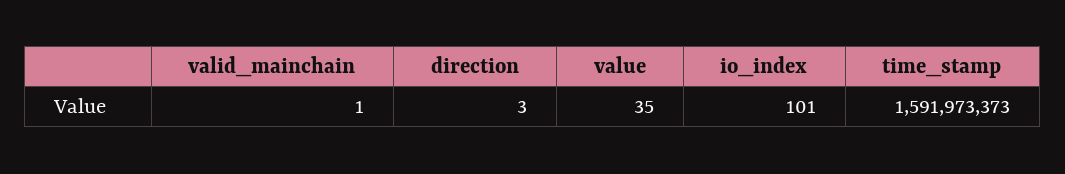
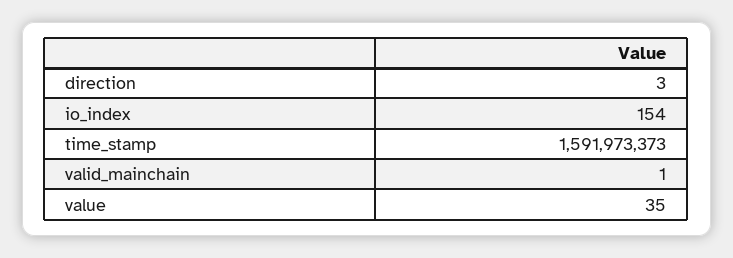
  {
    "valid_mainchain": 1,
    "direction": 3,
    "value": 35,
-   "io_index": 101,
+   "io_index": 154,
    "time_stamp": 1591973373
  }

